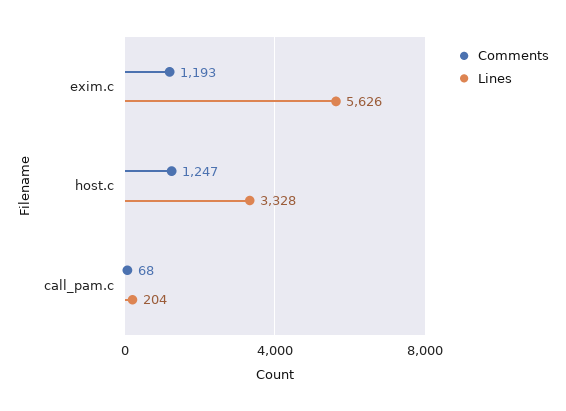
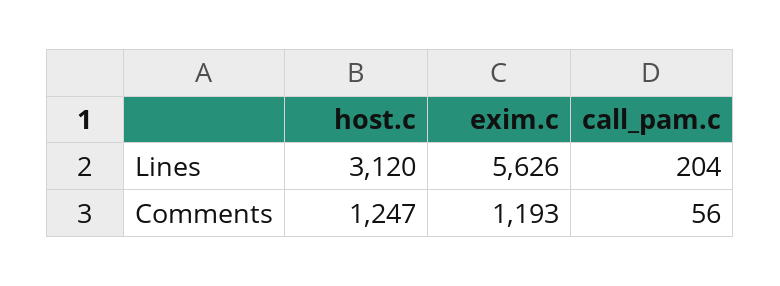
  {
    "Comments": {
      "exim.c": 1193,
      "host.c": 1247,
-     "call_pam.c": 68
+     "call_pam.c": 56
    },
    "Lines": {
      "exim.c": 5626,
-     "host.c": 3328,
+     "host.c": 3120,
      "call_pam.c": 204
    }
  }

